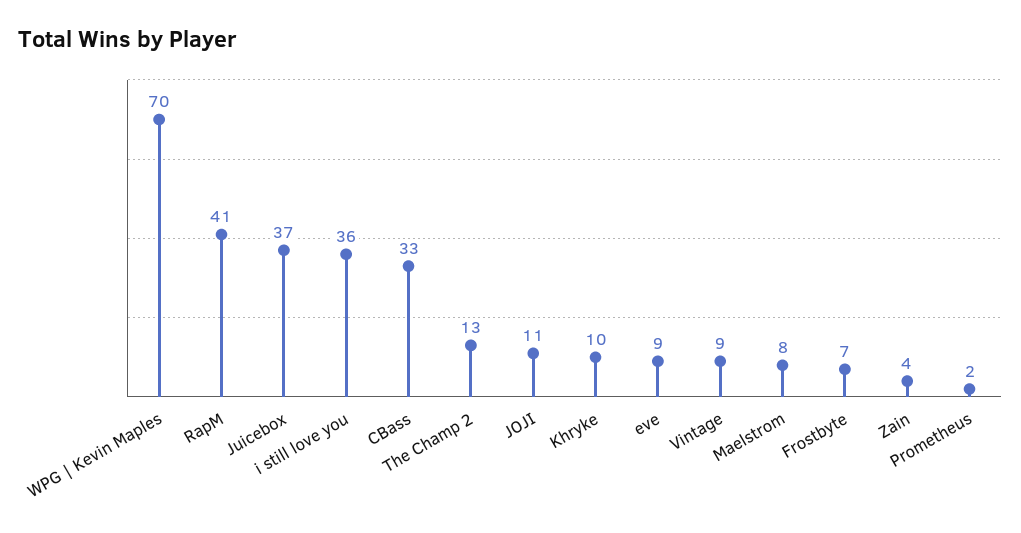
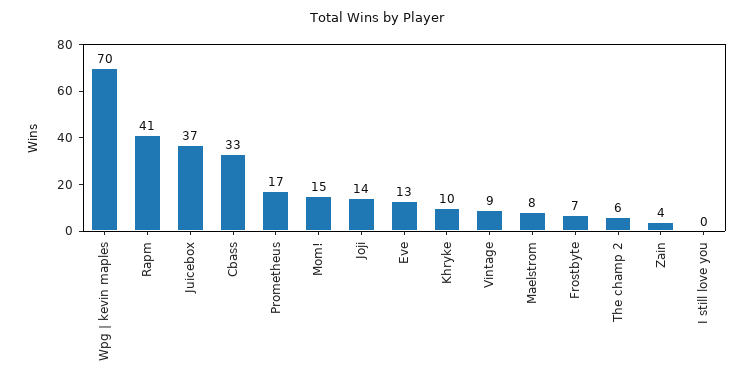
  {
    "WPG | Kevin Maples": 70,
    "RapM": 41,
    "Juicebox": 37,
-   "i still love you": 36,
+   "i still love you": 0,
    "CBass": 33,
-   "The Champ 2": 13,
+   "The Champ 2": 6,
-   "JOJI": 11,
+   "JOJI": 14,
    "Khryke": 10,
-   "eve": 9,
+   "eve": 13,
    "Vintage": 9,
    "Maelstrom": 8,
    "Frostbyte": 7,
    "Zain": 4,
-   "Prometheus": 2
+   "Prometheus": 17,
+   "Mom!": 15
  }

